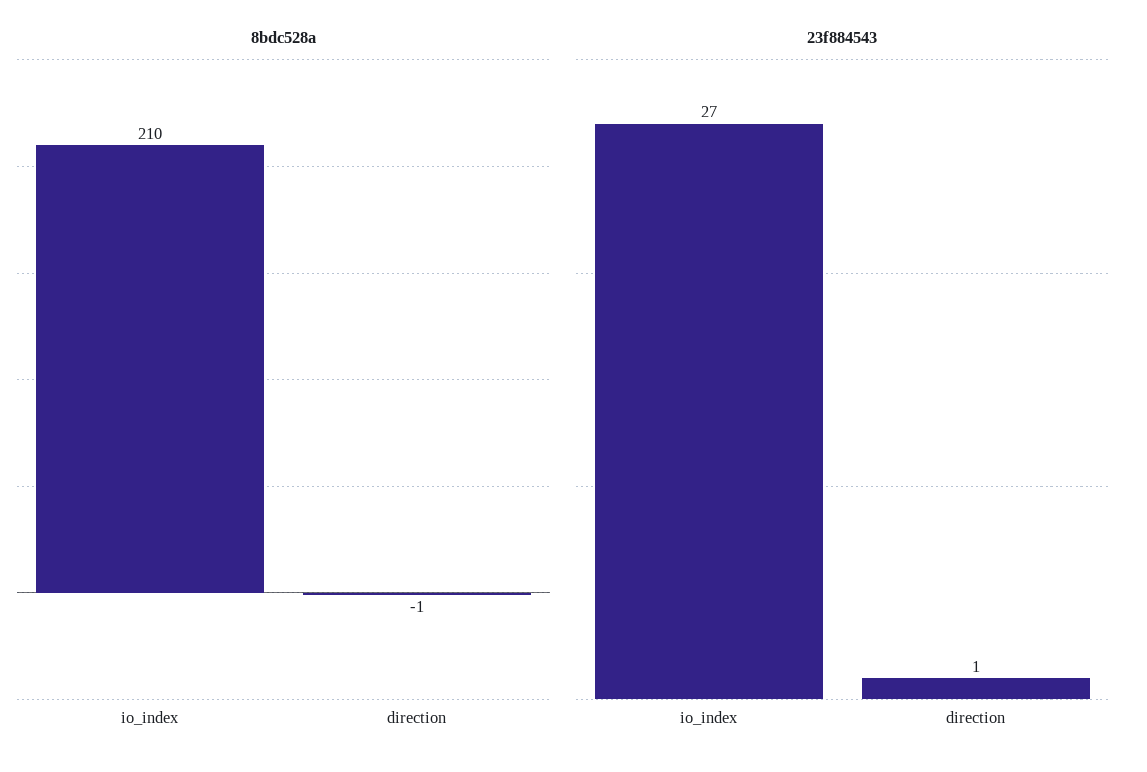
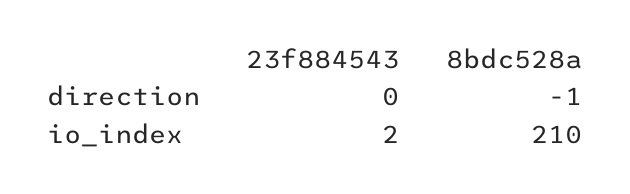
  {
    "8bdc528a": {
      "io_index": 210,
      "direction": -1
    },
    "23f884543": {
-     "io_index": 27,
+     "io_index": 2,
-     "direction": 1
+     "direction": 0
    }
  }

